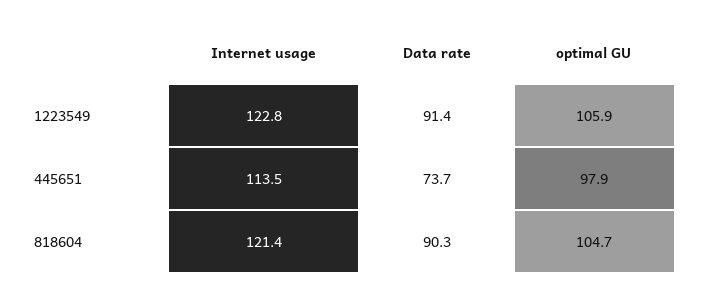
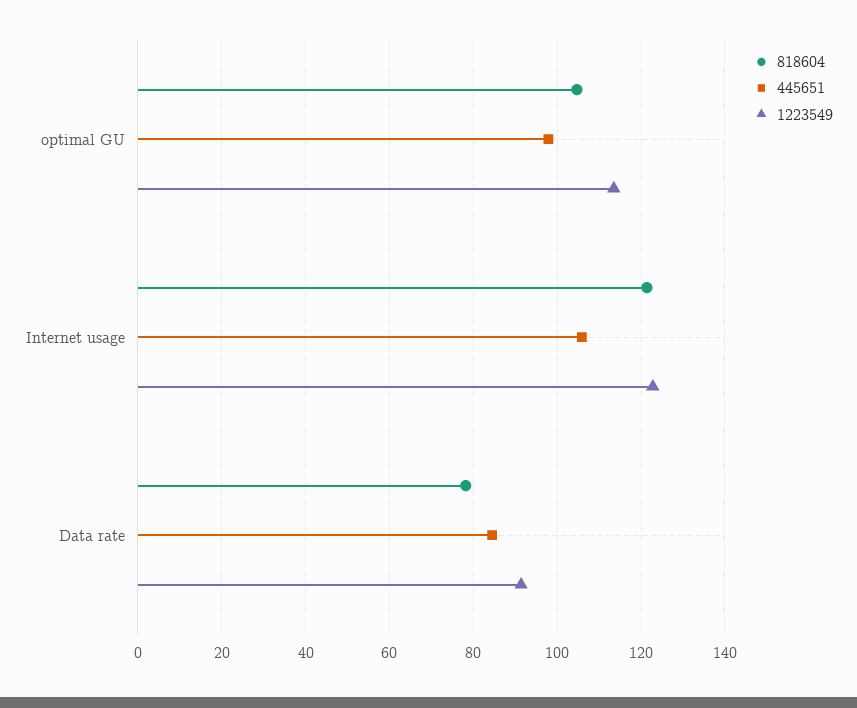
  {
    "1223549": {
      "Internet usage": 122.8,
      "Data rate": 91.4,
-     "optimal GU": 105.9
+     "optimal GU": 114
    },
    "445651": {
-     "Internet usage": 113.5,
+     "Internet usage": 106,
-     "Data rate": 73.7,
+     "Data rate": 84,
      "optimal GU": 97.9
    },
    "818604": {
      "Internet usage": 121.4,
-     "Data rate": 90.3,
+     "Data rate": 78,
      "optimal GU": 104.7
    }
  }

